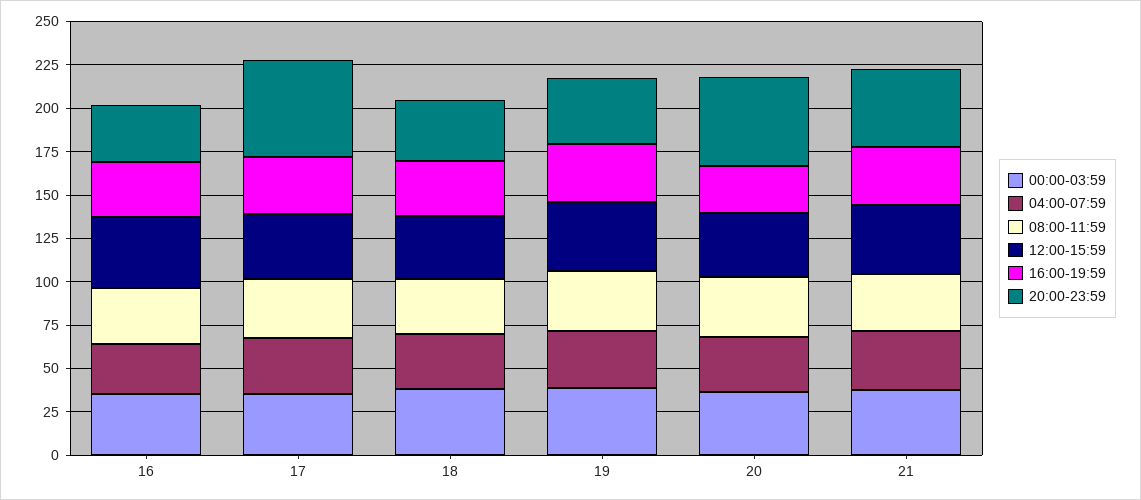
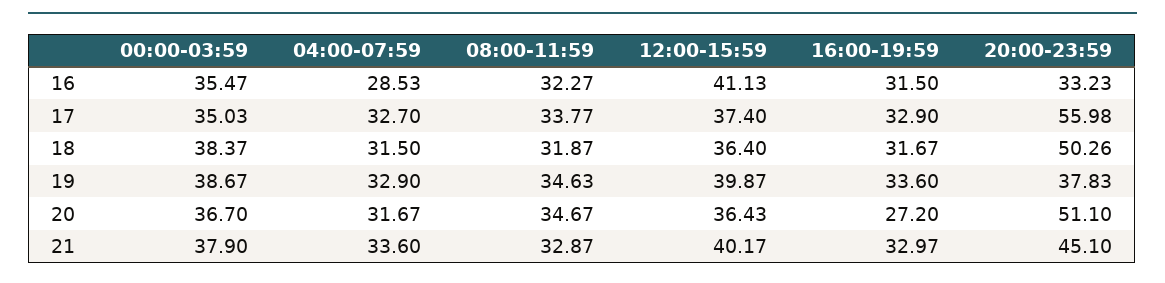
  {
    "00:00-03:59": {
      "16": 35.47,
      "17": 35.03,
      "18": 38.37,
      "19": 38.67,
      "20": 36.7,
      "21": 37.9
    },
    "04:00-07:59": {
      "16": 28.53,
      "17": 32.7,
      "18": 31.5,
      "19": 32.9,
      "20": 31.67,
      "21": 33.6
    },
    "08:00-11:59": {
      "16": 32.27,
      "17": 33.77,
      "18": 31.87,
      "19": 34.63,
      "20": 34.67,
      "21": 32.87
    },
    "12:00-15:59": {
      "16": 41.13,
      "17": 37.4,
      "18": 36.4,
      "19": 39.87,
      "20": 36.43,
      "21": 40.17
    },
    "16:00-19:59": {
      "16": 31.5,
      "17": 32.9,
      "18": 31.67,
      "19": 33.6,
      "20": 27.2,
      "21": 32.97
    },
    "20:00-23:59": {
      "16": 33.23,
      "17": 55.98,
-     "18": 35,
+     "18": 50.26,
      "19": 37.83,
      "20": 51.1,
      "21": 45.1
    }
  }

